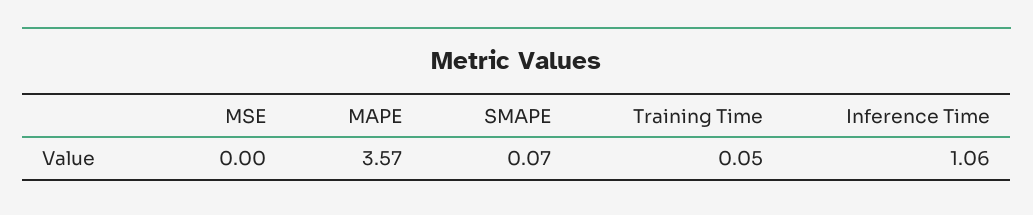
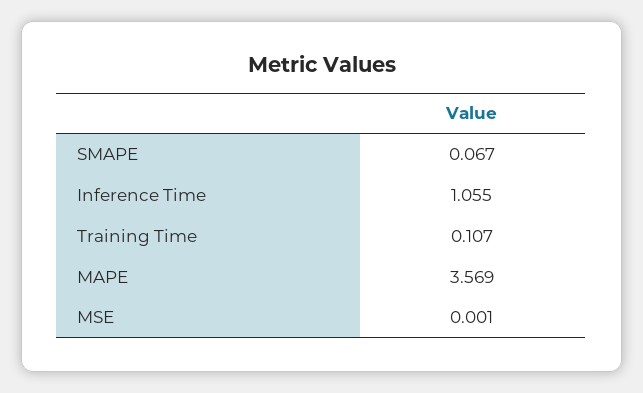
  {
    "MSE": 0.001,
    "MAPE": 3.569,
    "SMAPE": 0.067,
-   "Training Time": 0.05,
+   "Training Time": 0.107,
    "Inference Time": 1.055
  }

